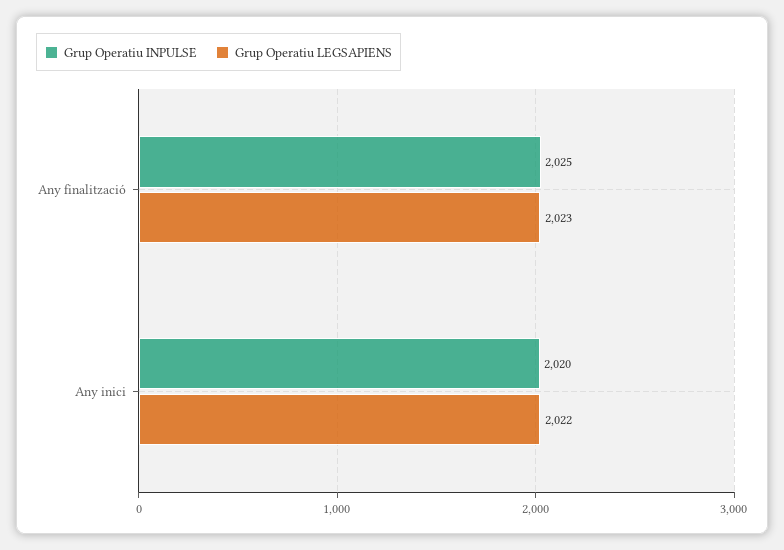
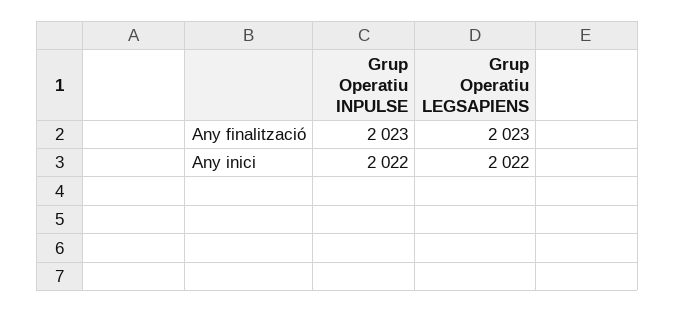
  {
    "Grup Operatiu INPULSE": {
-     "Any finalització": 2025,
+     "Any finalització": 2023,
-     "Any inici": 2020
+     "Any inici": 2022
    },
    "Grup Operatiu LEGSAPIENS": {
      "Any finalització": 2023,
      "Any inici": 2022
    }
  }

